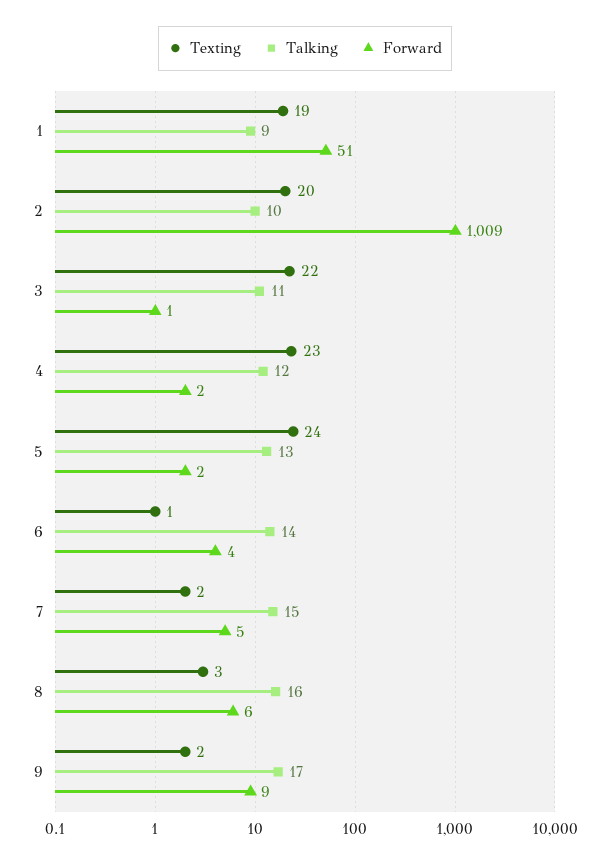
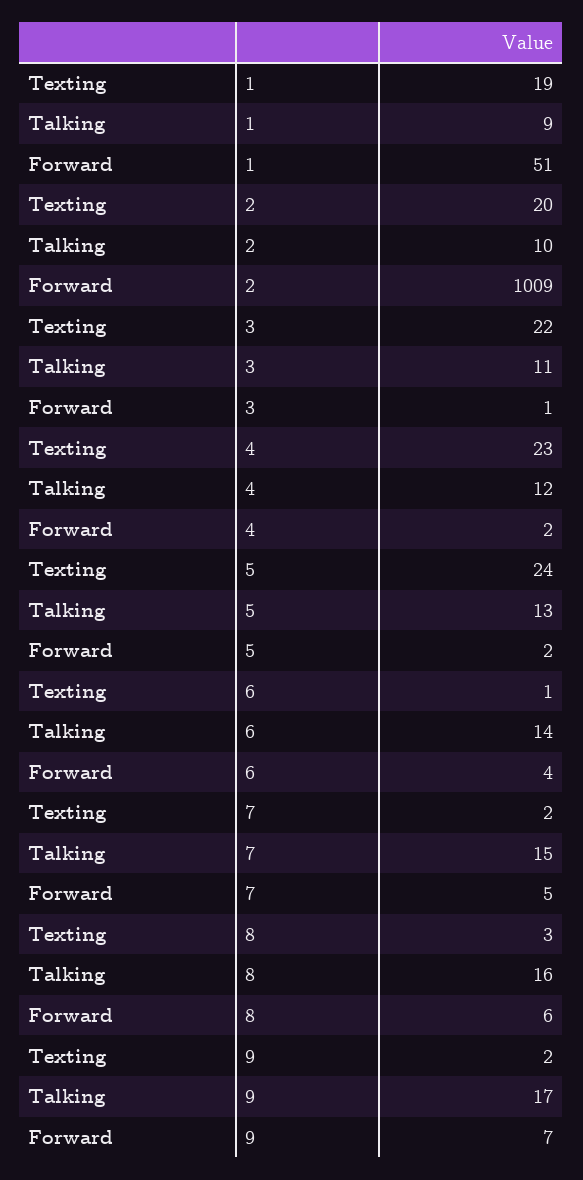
  {
    "Texting": {
      "1": 19,
      "2": 20,
      "3": 22,
      "4": 23,
      "5": 24,
      "6": 1,
      "7": 2,
      "8": 3,
      "9": 2
    },
    "Talking": {
      "1": 9,
      "2": 10,
      "3": 11,
      "4": 12,
      "5": 13,
      "6": 14,
      "7": 15,
      "8": 16,
      "9": 17
    },
    "Forward": {
      "1": 51,
      "2": 1009,
      "3": 1,
      "4": 2,
      "5": 2,
      "6": 4,
      "7": 5,
      "8": 6,
-     "9": 9
+     "9": 7
    }
  }

